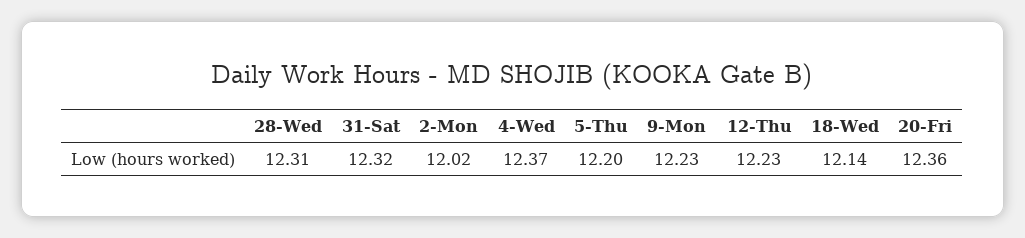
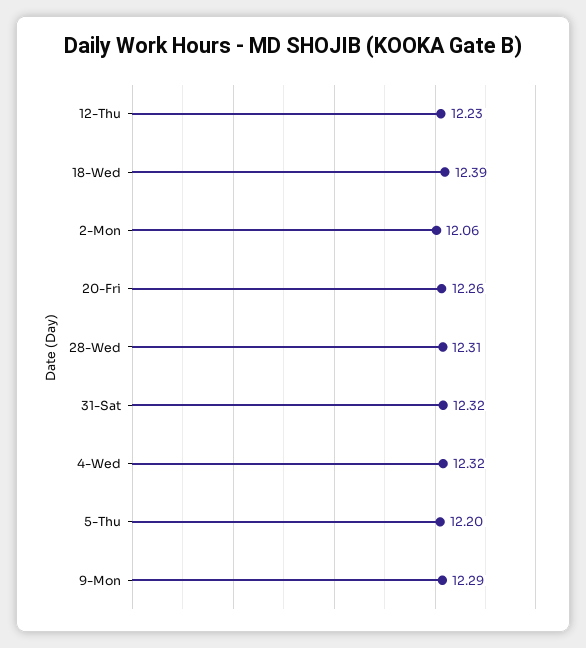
  {
    "28-Wed": 12.31,
    "31-Sat": 12.32,
-   "2-Mon": 12.02,
+   "2-Mon": 12.06,
-   "4-Wed": 12.37,
+   "4-Wed": 12.32,
    "5-Thu": 12.2,
-   "9-Mon": 12.23,
+   "9-Mon": 12.29,
    "12-Thu": 12.23,
-   "18-Wed": 12.14,
+   "18-Wed": 12.39,
-   "20-Fri": 12.36
+   "20-Fri": 12.26
  }

